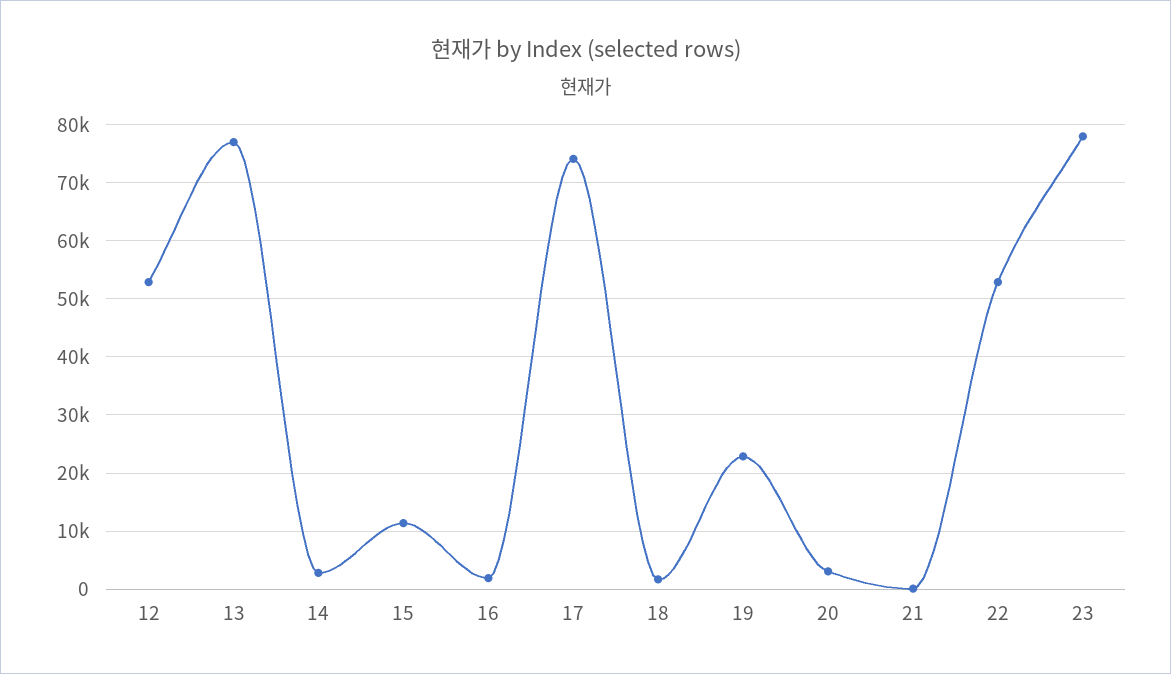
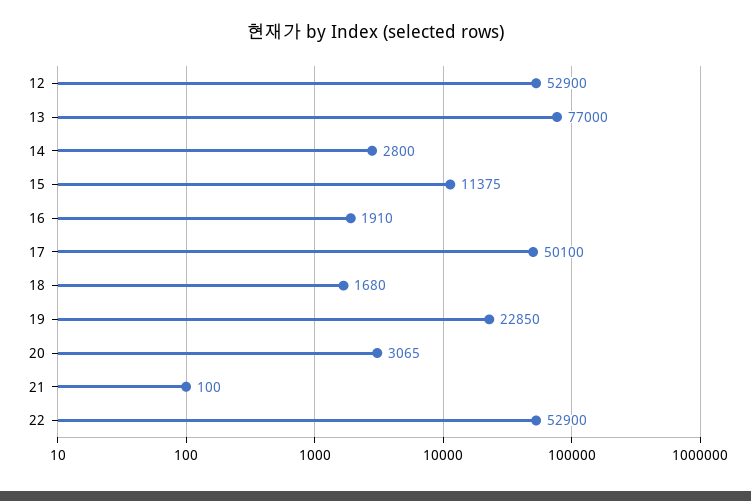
  {
    "12": 52900,
    "13": 77000,
    "14": 2800,
    "15": 11375,
    "16": 1910,
-   "17": 74000,
+   "17": 50100,
    "18": 1680,
    "19": 22850,
    "20": 3065,
    "21": 100,
-   "22": 52900,
+   "22": 52900
-   "23": 78000
  }

